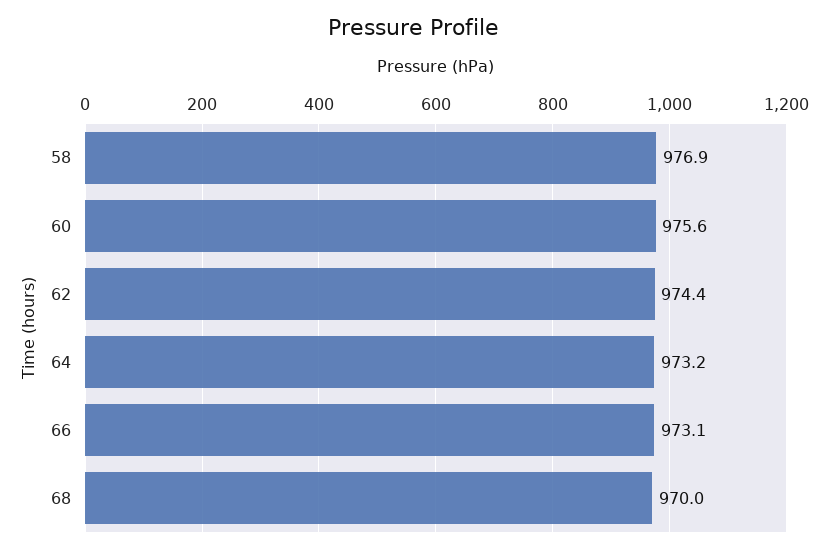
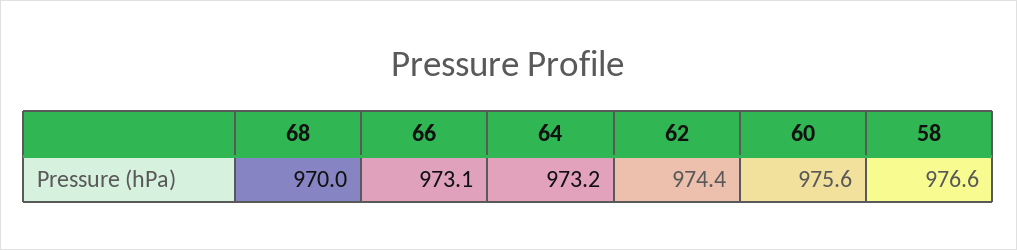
  {
-   "58": 976.9,
+   "58": 976.6,
    "60": 975.6,
    "62": 974.4,
    "64": 973.2,
    "66": 973.1,
    "68": 970
  }

